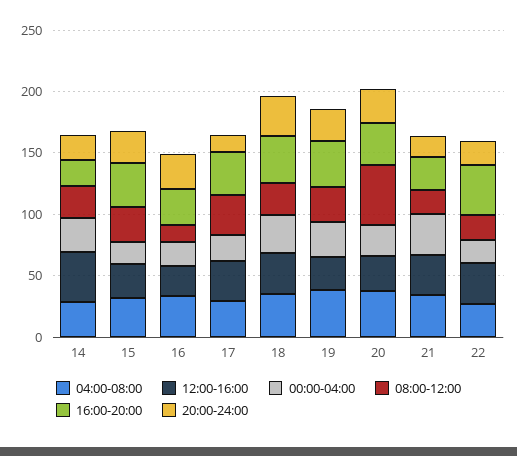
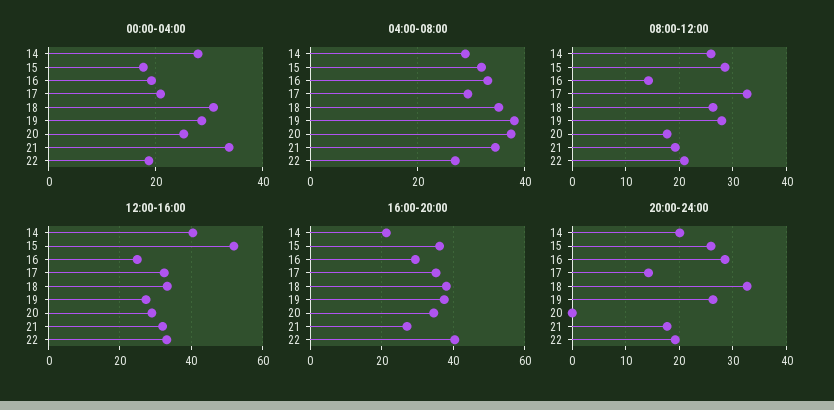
  {
    "04:00-08:00": {
      "14": 28,
      "15": 32,
      "16": 34,
      "17": 30,
      "18": 36,
      "19": 38,
      "20": 38,
      "21": 34,
      "22": 28
    },
    "12:00-16:00": {
      "14": 40,
-     "15": 30,
+     "15": 52,
      "16": 24,
      "17": 32,
      "18": 34,
      "19": 28,
      "20": 28,
      "21": 32,
      "22": 34
    },
    "00:00-04:00": {
      "14": 28,
      "15": 18,
      "16": 20,
      "17": 20,
      "18": 30,
      "19": 28,
      "20": 26,
      "21": 34,
      "22": 18
    },
    "08:00-12:00": {
      "14": 26,
      "15": 28,
      "16": 14,
      "17": 32,
      "18": 26,
      "19": 28,
-     "20": 50,
+     "20": 18,
      "21": 20,
      "22": 20
    },
    "16:00-20:00": {
      "14": 22,
      "15": 36,
      "16": 30,
      "17": 36,
      "18": 38,
      "19": 38,
      "20": 34,
      "21": 28,
      "22": 40
    },
    "20:00-24:00": {
      "14": 20,
      "15": 26,
      "16": 28,
      "17": 14,
      "18": 32,
      "19": 26,
-     "20": 30,
+     "20": 0,
      "21": 18,
      "22": 20
    }
  }

